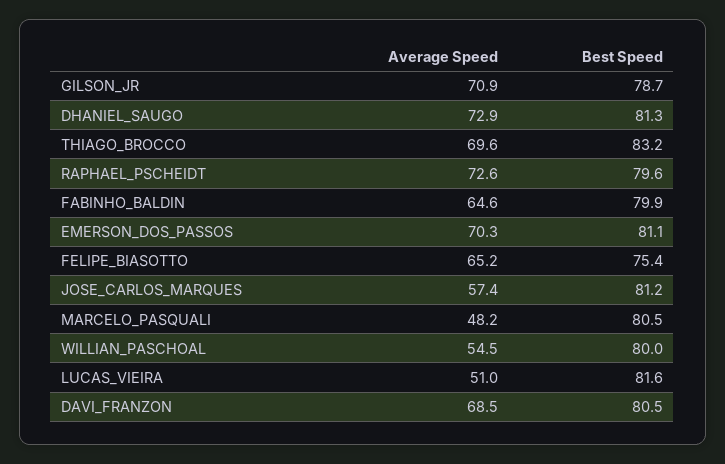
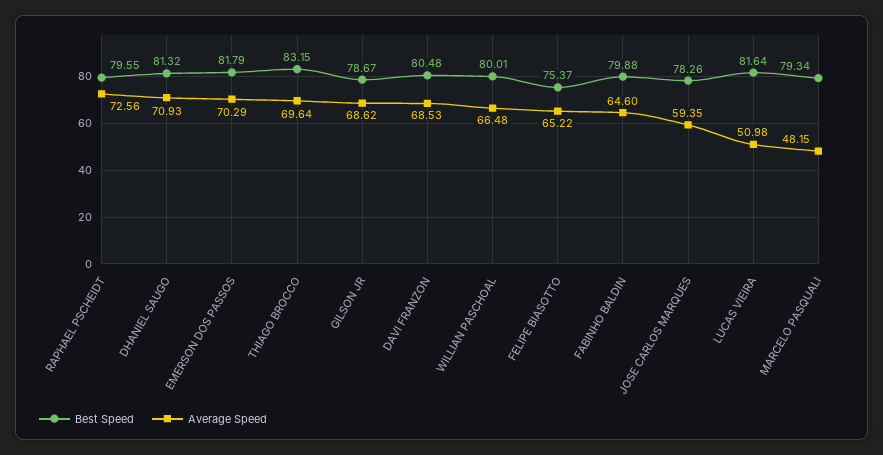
  {
    "Average Speed": {
-     "GILSON_JR": 70.9,
+     "GILSON_JR": 68.62,
-     "DHANIEL_SAUGO": 72.9,
+     "DHANIEL_SAUGO": 70.93,
      "THIAGO_BROCCO": 69.64,
      "RAPHAEL_PSCHEIDT": 72.56,
      "FABINHO_BALDIN": 64.6,
      "EMERSON_DOS_PASSOS": 70.29,
      "FELIPE_BIASOTTO": 65.22,
-     "JOSE_CARLOS_MARQUES": 57.4,
+     "JOSE_CARLOS_MARQUES": 59.35,
      "MARCELO_PASQUALI": 48.15,
-     "WILLIAN_PASCHOAL": 54.5,
+     "WILLIAN_PASCHOAL": 66.48,
      "LUCAS_VIEIRA": 50.98,
      "DAVI_FRANZON": 68.53
    },
    "Best Speed": {
      "GILSON_JR": 78.67,
      "DHANIEL_SAUGO": 81.32,
      "THIAGO_BROCCO": 83.15,
      "RAPHAEL_PSCHEIDT": 79.55,
      "FABINHO_BALDIN": 79.88,
-     "EMERSON_DOS_PASSOS": 81.1,
+     "EMERSON_DOS_PASSOS": 81.79,
      "FELIPE_BIASOTTO": 75.37,
-     "JOSE_CARLOS_MARQUES": 81.2,
+     "JOSE_CARLOS_MARQUES": 78.26,
-     "MARCELO_PASQUALI": 80.5,
+     "MARCELO_PASQUALI": 79.34,
      "WILLIAN_PASCHOAL": 80.01,
      "LUCAS_VIEIRA": 81.64,
      "DAVI_FRANZON": 80.48
    }
  }

